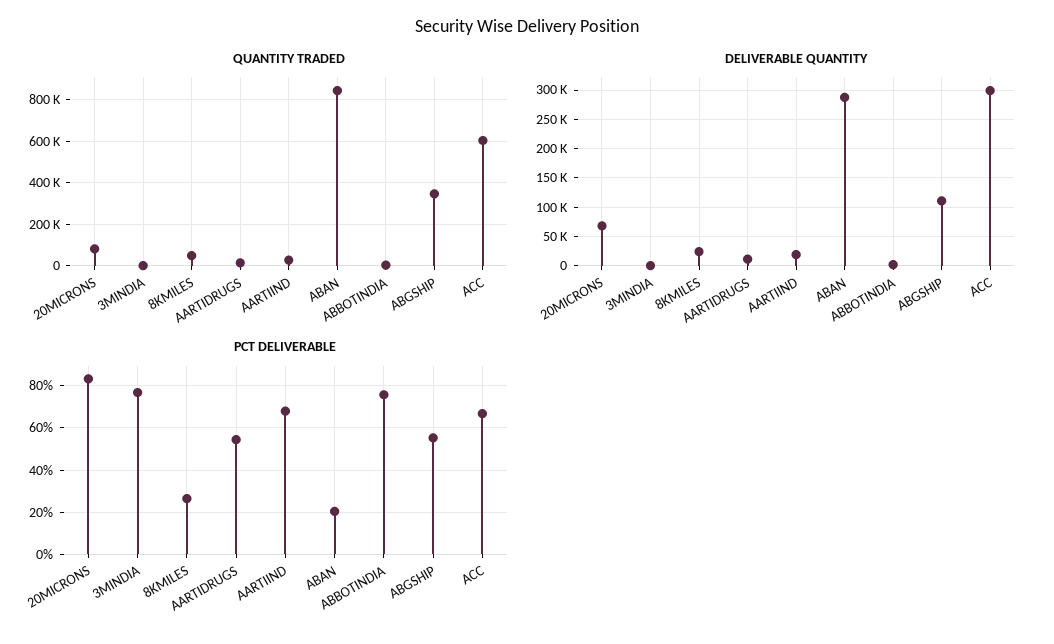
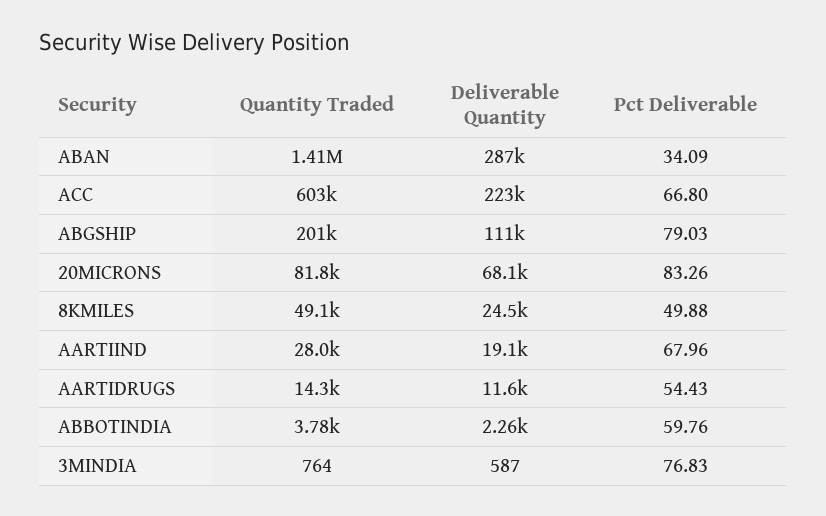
  {
    "QUANTITY TRADED": {
      "20MICRONS": 81800,
      "3MINDIA": 764,
      "8KMILES": 49100,
      "AARTIDRUGS": 14300,
      "AARTIIND": 28000,
-     "ABAN": 850000,
+     "ABAN": 1410000,
      "ABBOTINDIA": 3780,
-     "ABGSHIP": 350000,
+     "ABGSHIP": 201000,
      "ACC": 603000
    },
    "DELIVERABLE QUANTITY": {
      "20MICRONS": 68100,
      "3MINDIA": 587,
      "8KMILES": 24500,
      "AARTIDRUGS": 11600,
      "AARTIIND": 19100,
      "ABAN": 287000,
      "ABBOTINDIA": 2260,
      "ABGSHIP": 111000,
-     "ACC": 300000
+     "ACC": 223000
    },
    "PCT DELIVERABLE": {
      "20MICRONS": 83.26,
      "3MINDIA": 76.83,
-     "8KMILES": 25,
+     "8KMILES": 49.88,
      "AARTIDRUGS": 54.43,
      "AARTIIND": 67.96,
-     "ABAN": 20,
+     "ABAN": 34.09,
-     "ABBOTINDIA": 75,
+     "ABBOTINDIA": 59.76,
-     "ABGSHIP": 55,
+     "ABGSHIP": 79.03,
      "ACC": 66.8
    }
  }

